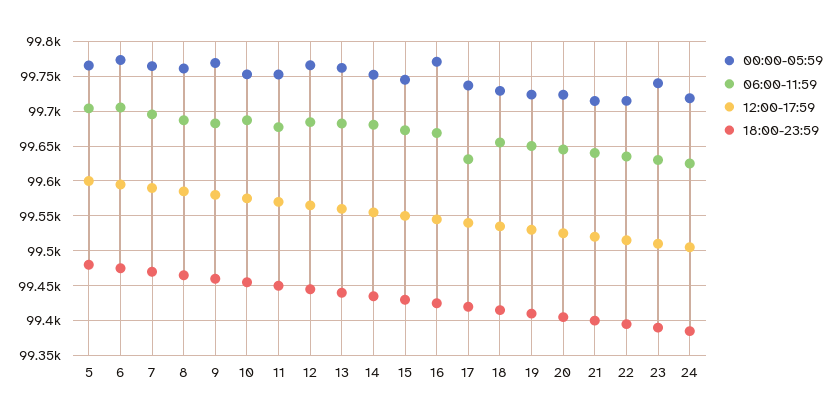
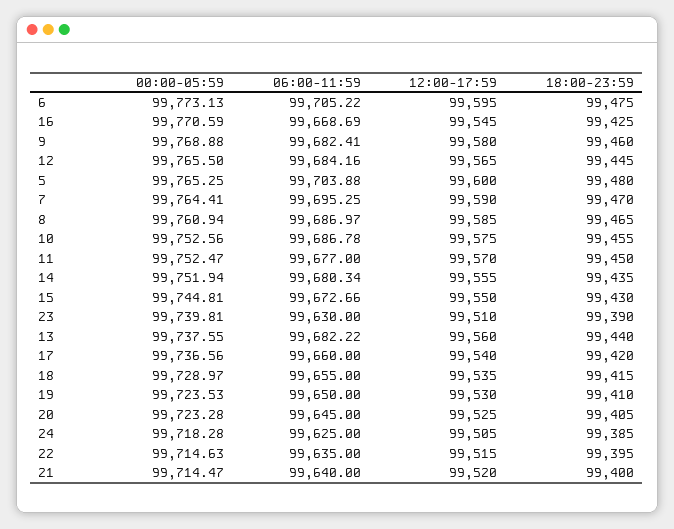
  {
    "00:00-05:59": {
      "5": 99765.25,
      "6": 99773.13,
      "7": 99764.41,
      "8": 99760.94,
      "9": 99768.88,
      "10": 99752.56,
      "11": 99752.47,
      "12": 99765.5,
-     "13": 99760,
+     "13": 99737.55,
      "14": 99751.94,
      "15": 99744.81,
      "16": 99770.59,
      "17": 99736.56,
      "18": 99728.97,
      "19": 99723.53,
      "20": 99723.28,
      "21": 99714.47,
      "22": 99714.63,
      "23": 99739.81,
      "24": 99718.28
    },
    "06:00-11:59": {
      "5": 99703.88,
      "6": 99705.22,
      "7": 99695.25,
      "8": 99686.97,
      "9": 99682.41,
      "10": 99686.78,
      "11": 99677,
      "12": 99684.16,
      "13": 99682.22,
      "14": 99680.34,
      "15": 99672.66,
      "16": 99668.69,
-     "17": 99630,
+     "17": 99660,
      "18": 99655,
      "19": 99650,
      "20": 99645,
      "21": 99640,
      "22": 99635,
      "23": 99630,
      "24": 99625
    },
    "12:00-17:59": {
      "5": 99600,
      "6": 99595,
      "7": 99590,
      "8": 99585,
      "9": 99580,
      "10": 99575,
      "11": 99570,
      "12": 99565,
      "13": 99560,
      "14": 99555,
      "15": 99550,
      "16": 99545,
      "17": 99540,
      "18": 99535,
      "19": 99530,
      "20": 99525,
      "21": 99520,
      "22": 99515,
      "23": 99510,
      "24": 99505
    },
    "18:00-23:59": {
      "5": 99480,
      "6": 99475,
      "7": 99470,
      "8": 99465,
      "9": 99460,
      "10": 99455,
      "11": 99450,
      "12": 99445,
      "13": 99440,
      "14": 99435,
      "15": 99430,
      "16": 99425,
      "17": 99420,
      "18": 99415,
      "19": 99410,
      "20": 99405,
      "21": 99400,
      "22": 99395,
      "23": 99390,
      "24": 99385
    }
  }

